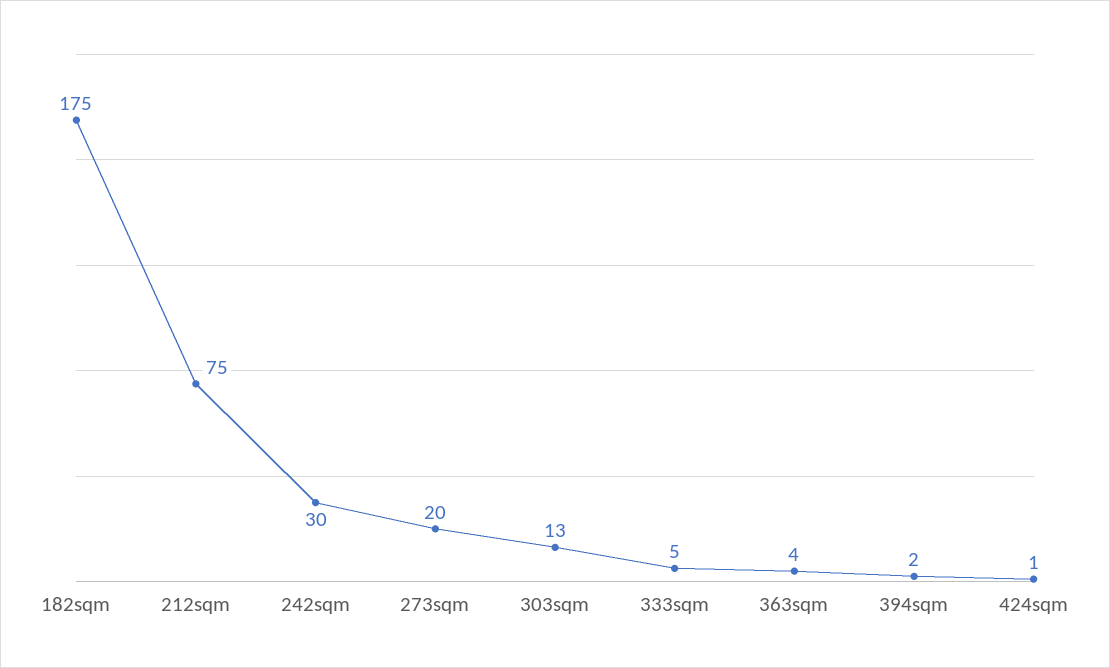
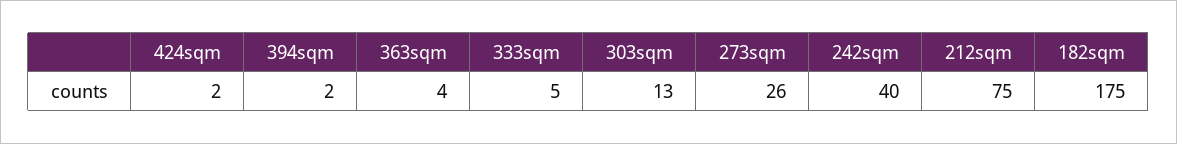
  {
    "182sqm": 175,
    "212sqm": 75,
-   "242sqm": 30,
+   "242sqm": 40,
-   "273sqm": 20,
+   "273sqm": 26,
    "303sqm": 13,
    "333sqm": 5,
    "363sqm": 4,
    "394sqm": 2,
-   "424sqm": 1
+   "424sqm": 2
  }

